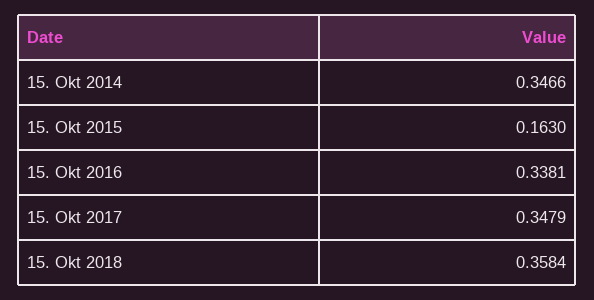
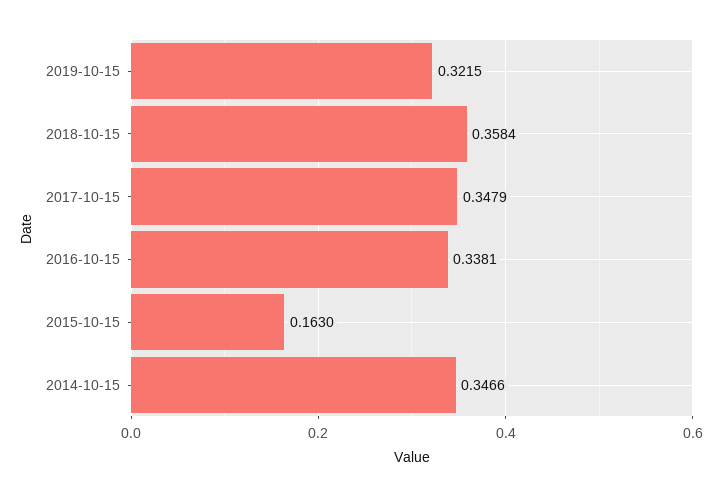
  {
    "15. Okt 2014": 0.3466,
    "15. Okt 2015": 0.163,
    "15. Okt 2016": 0.3381,
    "15. Okt 2017": 0.3479,
-   "15. Okt 2018": 0.3584
+   "15. Okt 2018": 0.3584,
+   "2019-10-15": 0.3215
  }

